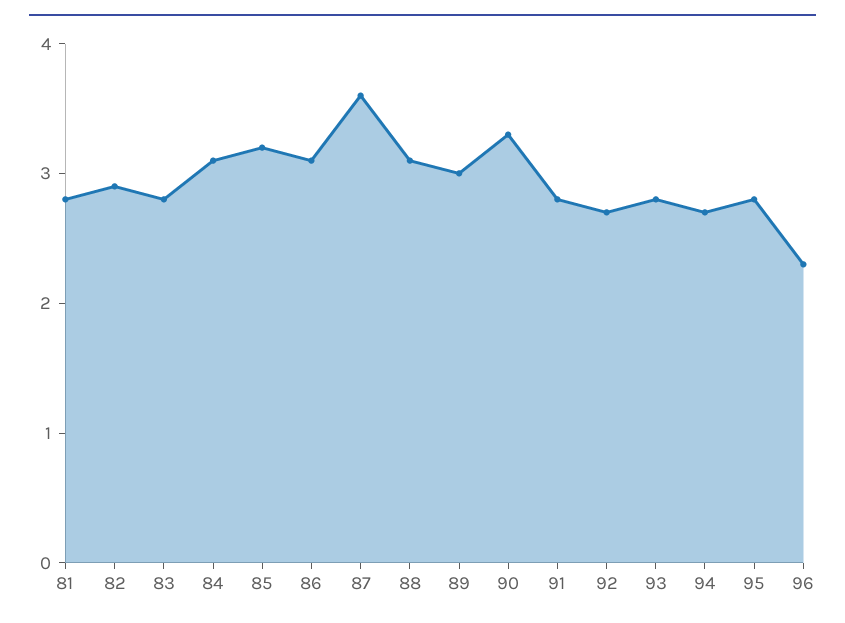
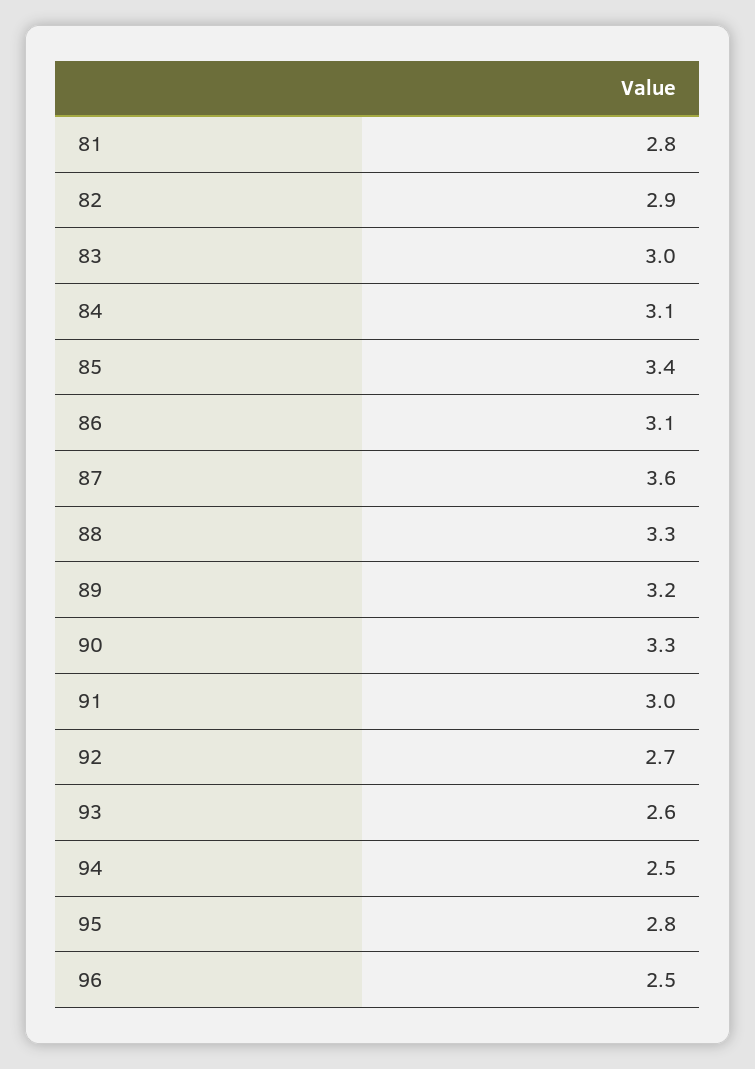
  {
    "81": 2.8,
    "82": 2.9,
-   "83": 2.8,
+   "83": 3,
    "84": 3.1,
-   "85": 3.2,
+   "85": 3.4,
    "86": 3.1,
    "87": 3.6,
-   "88": 3.1,
+   "88": 3.3,
-   "89": 3,
+   "89": 3.2,
    "90": 3.3,
-   "91": 2.8,
+   "91": 3,
    "92": 2.7,
-   "93": 2.8,
+   "93": 2.6,
-   "94": 2.7,
+   "94": 2.5,
    "95": 2.8,
-   "96": 2.3
+   "96": 2.5
  }

